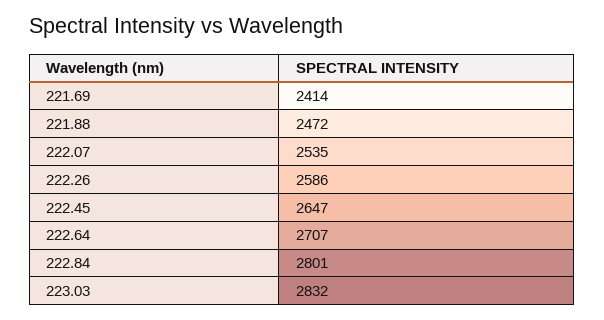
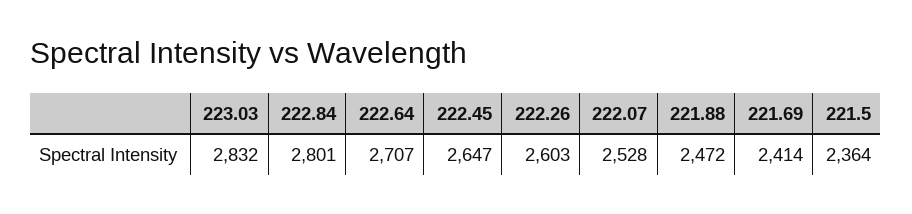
  {
    "221.69": 2414,
    "221.88": 2472,
-   "222.07": 2535,
+   "222.07": 2528,
-   "222.26": 2586,
+   "222.26": 2603,
    "222.45": 2647,
    "222.64": 2707,
    "222.84": 2801,
-   "223.03": 2832
+   "223.03": 2832,
+   "221.5": 2364
  }

